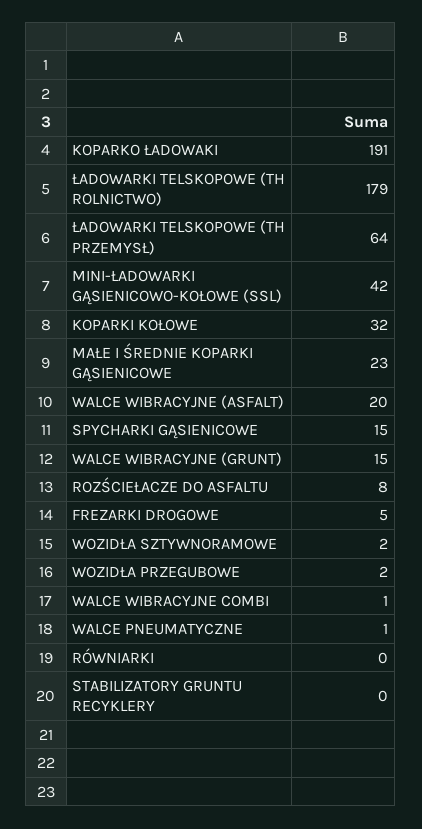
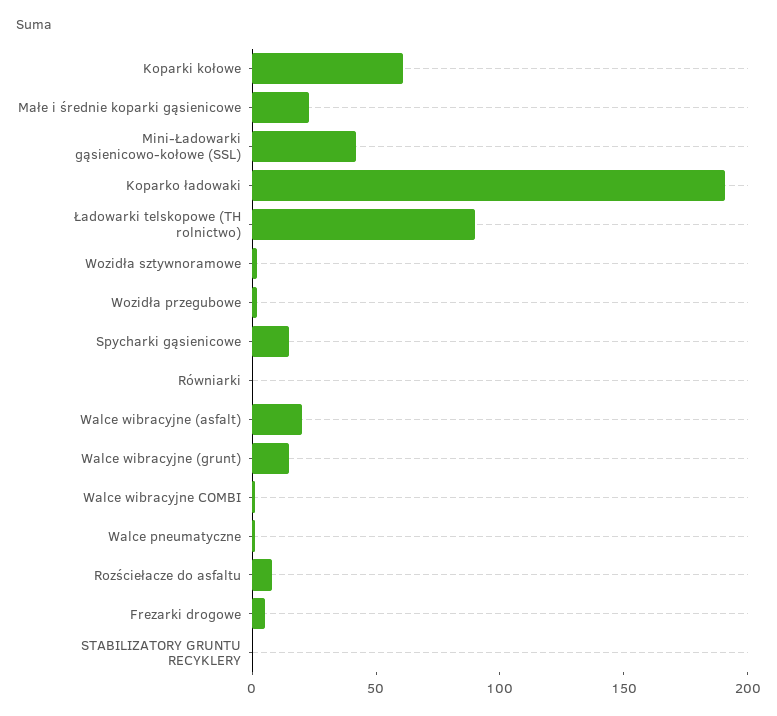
  {
    "KOPARKO ŁADOWAKI": 191,
-   "ŁADOWARKI TELSKOPOWE (TH ROLNICTWO)": 179,
+   "ŁADOWARKI TELSKOPOWE (TH ROLNICTWO)": 90,
-   "ŁADOWARKI TELSKOPOWE (TH PRZEMYSŁ)": 64,
    "MINI-ŁADOWARKI GĄSIENICOWO-KOŁOWE (SSL)": 42,
-   "KOPARKI KOŁOWE": 32,
+   "KOPARKI KOŁOWE": 60,
    "MAŁE I ŚREDNIE KOPARKI GĄSIENICOWE": 23,
    "WALCE WIBRACYJNE (ASFALT)": 20,
    "SPYCHARKI GĄSIENICOWE": 15,
    "WALCE WIBRACYJNE (GRUNT)": 15,
    "ROZŚCIEŁACZE DO ASFALTU": 8,
    "FREZARKI DROGOWE": 5,
    "WOZIDŁA SZTYWNORAMOWE": 2,
    "WOZIDŁA PRZEGUBOWE": 2,
    "WALCE WIBRACYJNE COMBI": 1,
    "WALCE PNEUMATYCZNE": 1,
    "RÓWNIARKI": 0,
    "STABILIZATORY GRUNTU RECYKLERY": 0
  }

